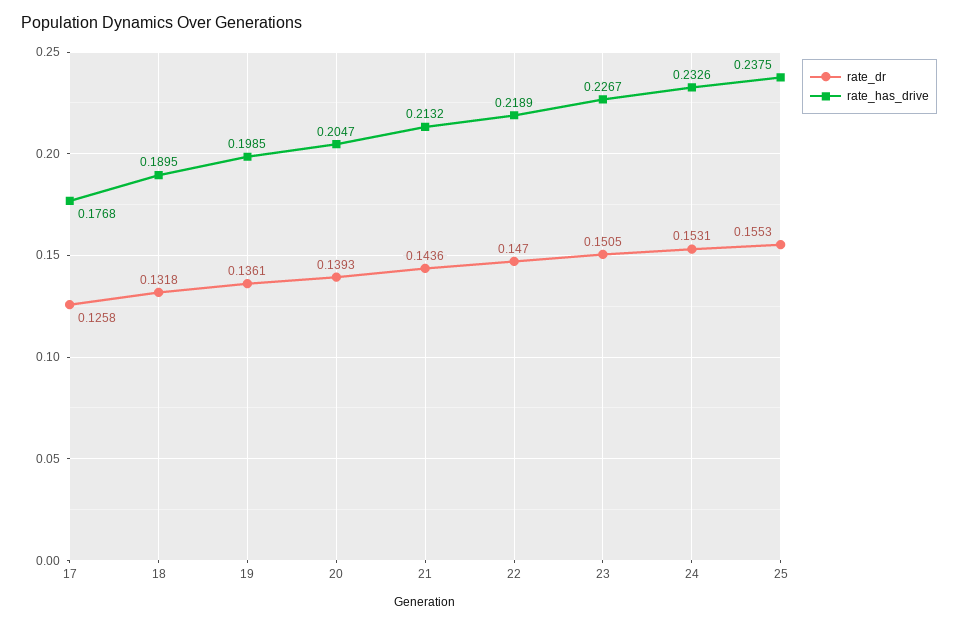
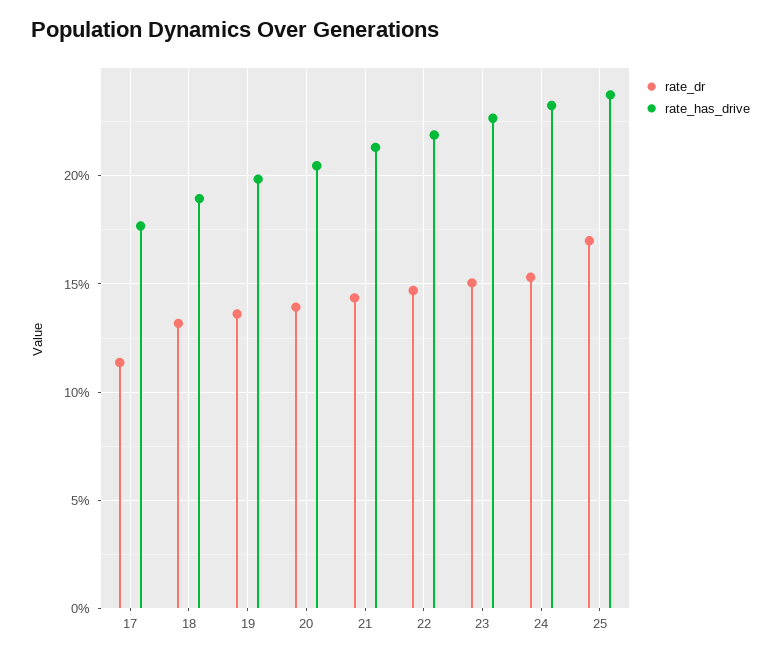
  {
    "rate_dr": {
-     "17": 0.1258,
+     "17": 0.115,
      "18": 0.1318,
      "19": 0.1361,
      "20": 0.1393,
      "21": 0.1436,
      "22": 0.147,
      "23": 0.1505,
      "24": 0.1531,
-     "25": 0.1553
+     "25": 0.17
    },
    "rate_has_drive": {
      "17": 0.1768,
      "18": 0.1895,
      "19": 0.1985,
      "20": 0.2047,
      "21": 0.2132,
      "22": 0.2189,
      "23": 0.2267,
      "24": 0.2326,
      "25": 0.2375
    }
  }

